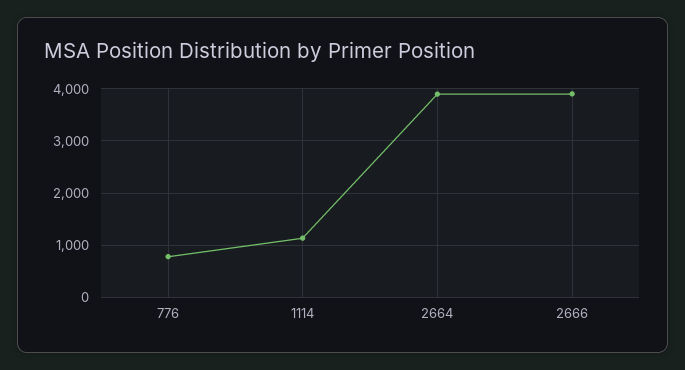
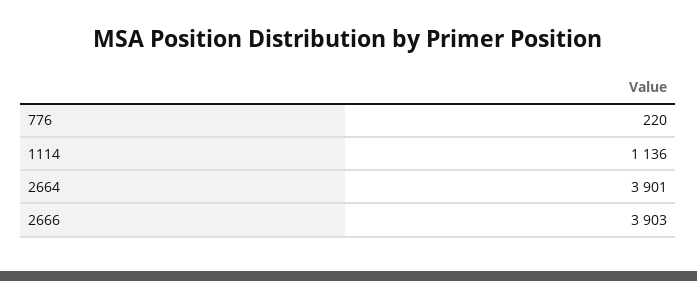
  {
-   "776": 800,
+   "776": 220,
    "1114": 1136,
    "2664": 3901,
    "2666": 3903
  }

